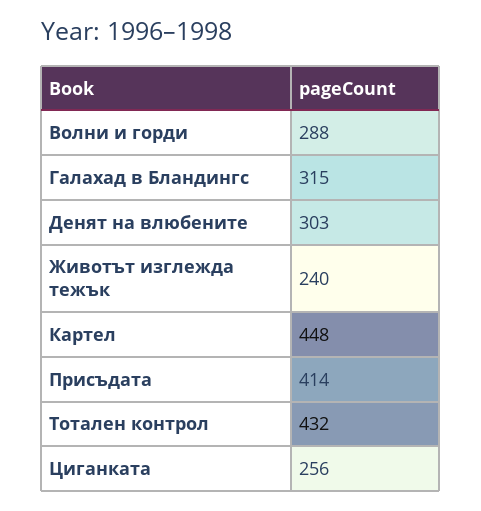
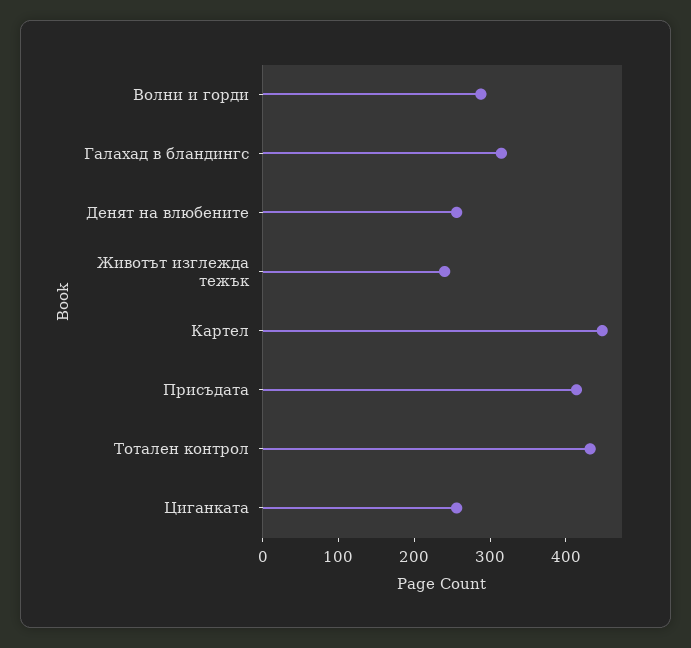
  {
    "Волни и горди": 288,
    "Галахад в Бландингс": 315,
-   "Денят на влюбените": 303,
+   "Денят на влюбените": 260,
    "Животът изглежда тежък": 240,
    "Картел": 448,
    "Присъдата": 414,
    "Тотален контрол": 432,
    "Циганката": 256
  }

